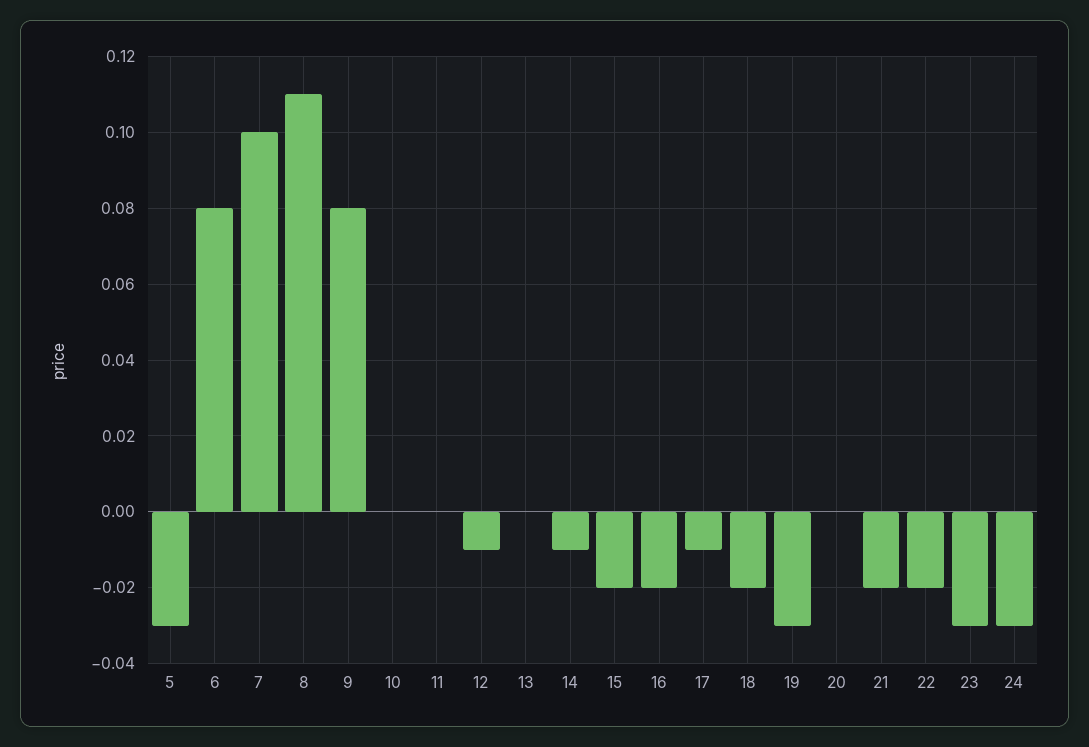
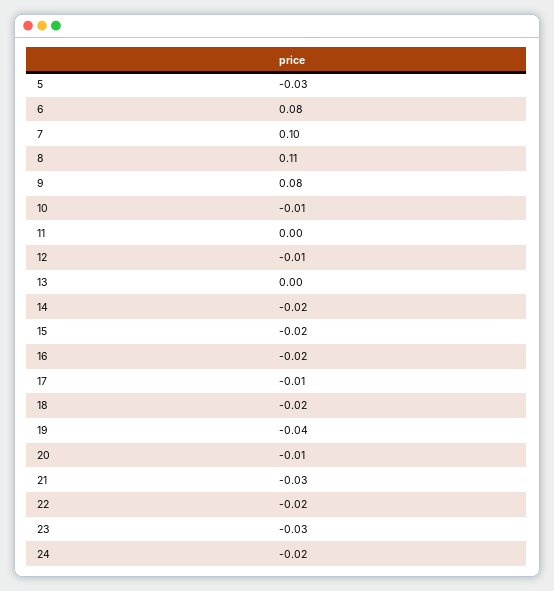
  {
    "5": -0.03,
    "6": 0.08,
    "7": 0.1,
    "8": 0.11,
    "9": 0.08,
-   "10": 0,
+   "10": -0.01,
    "11": 0,
    "12": -0.01,
    "13": 0,
-   "14": -0.01,
+   "14": -0.02,
    "15": -0.02,
    "16": -0.02,
    "17": -0.01,
    "18": -0.02,
-   "19": -0.03,
+   "19": -0.04,
-   "20": 0,
+   "20": -0.01,
-   "21": -0.02,
+   "21": -0.03,
    "22": -0.02,
    "23": -0.03,
-   "24": -0.03
+   "24": -0.02
  }

